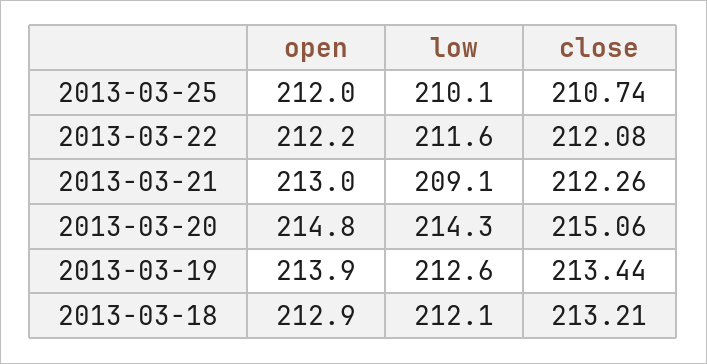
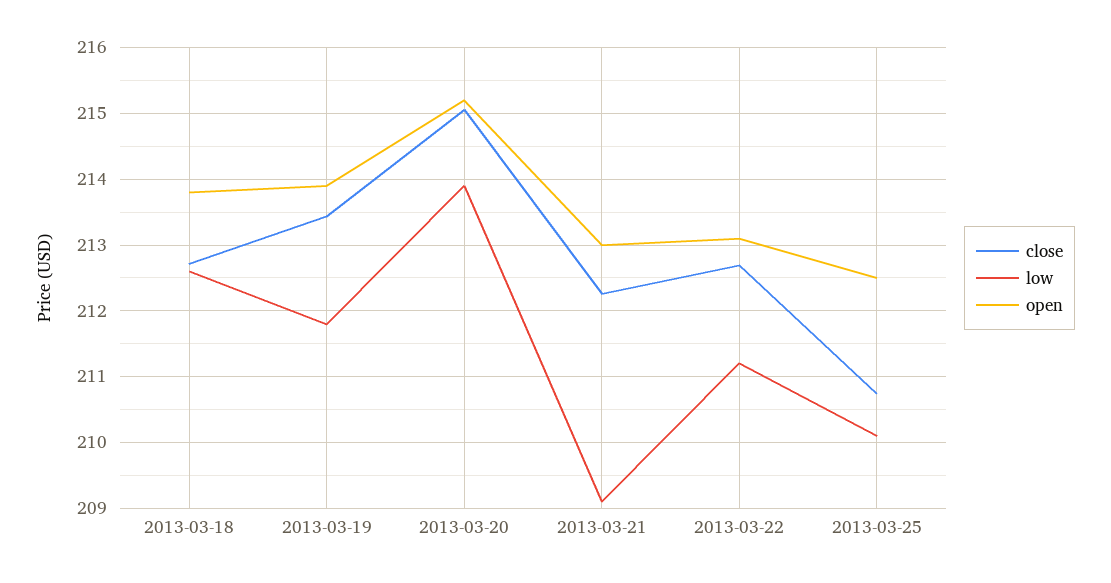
  {
    "open": {
-     "2013-03-25": 212,
+     "2013-03-25": 212.5,
-     "2013-03-22": 212.2,
+     "2013-03-22": 213.1,
      "2013-03-21": 213,
-     "2013-03-20": 214.8,
+     "2013-03-20": 215.2,
      "2013-03-19": 213.9,
-     "2013-03-18": 212.9
+     "2013-03-18": 213.8
    },
    "low": {
      "2013-03-25": 210.1,
-     "2013-03-22": 211.6,
+     "2013-03-22": 211.2,
      "2013-03-21": 209.1,
-     "2013-03-20": 214.3,
+     "2013-03-20": 213.9,
-     "2013-03-19": 212.6,
+     "2013-03-19": 211.8,
-     "2013-03-18": 212.1
+     "2013-03-18": 212.6
    },
    "close": {
      "2013-03-25": 210.74,
-     "2013-03-22": 212.08,
+     "2013-03-22": 212.7,
      "2013-03-21": 212.26,
      "2013-03-20": 215.06,
      "2013-03-19": 213.44,
-     "2013-03-18": 213.21
+     "2013-03-18": 212.7
    }
  }

